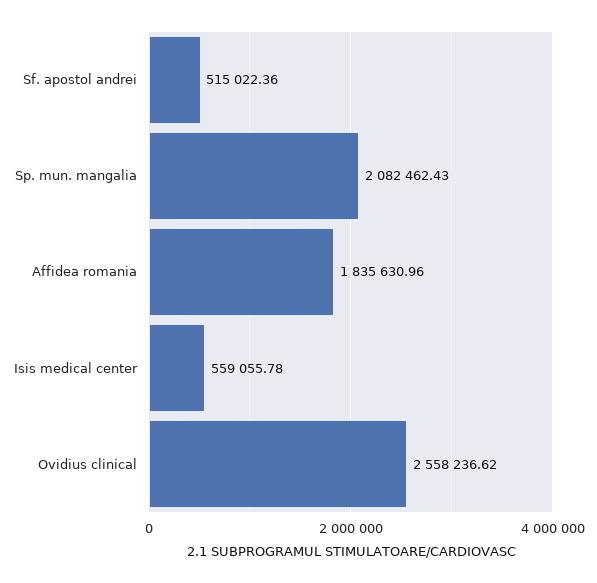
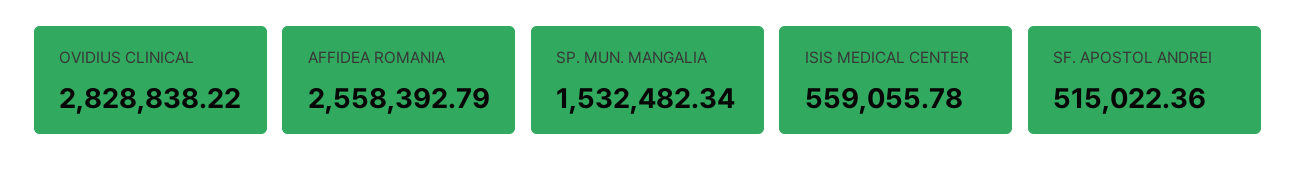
  {
    "Sf. apostol andrei": 515022.36,
-   "Sp. mun. mangalia": 2082462.43,
+   "Sp. mun. mangalia": 1532482.34,
-   "Affidea romania": 1835630.96,
+   "Affidea romania": 2558392.79,
    "Isis medical center": 559055.78,
-   "Ovidius clinical": 2558236.62
+   "Ovidius clinical": 2828838.22
  }

